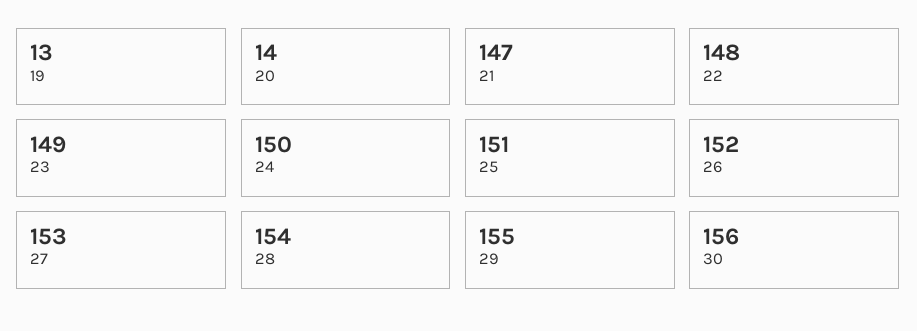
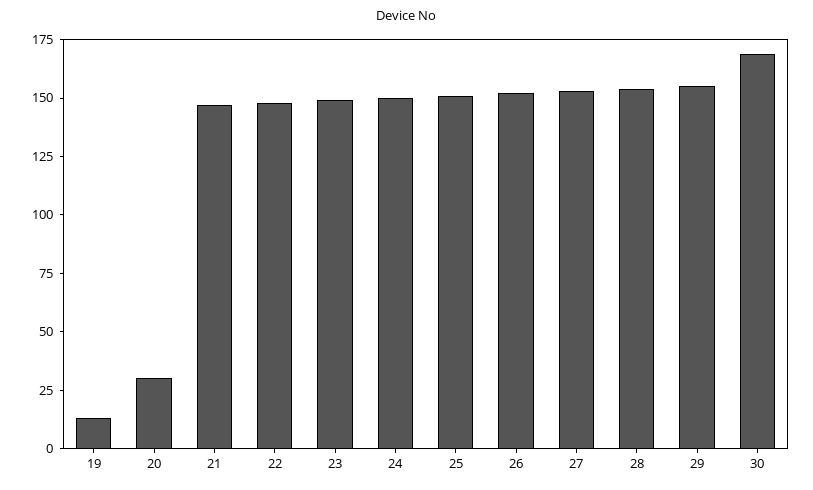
  {
    "19": 13,
-   "20": 14,
+   "20": 30,
    "21": 147,
    "22": 148,
    "23": 149,
    "24": 150,
    "25": 151,
    "26": 152,
    "27": 153,
    "28": 154,
    "29": 155,
-   "30": 156
+   "30": 170
  }

